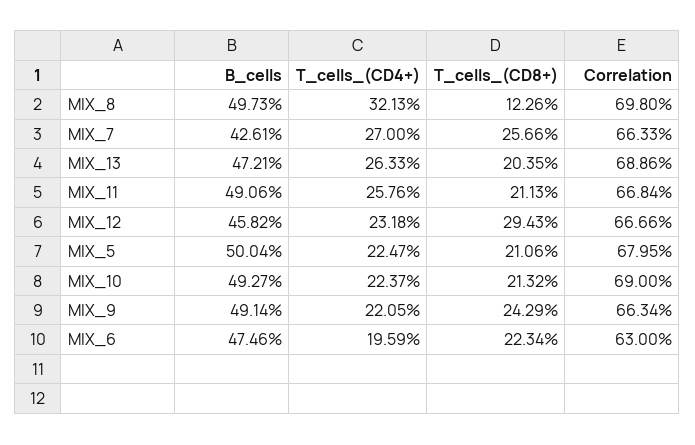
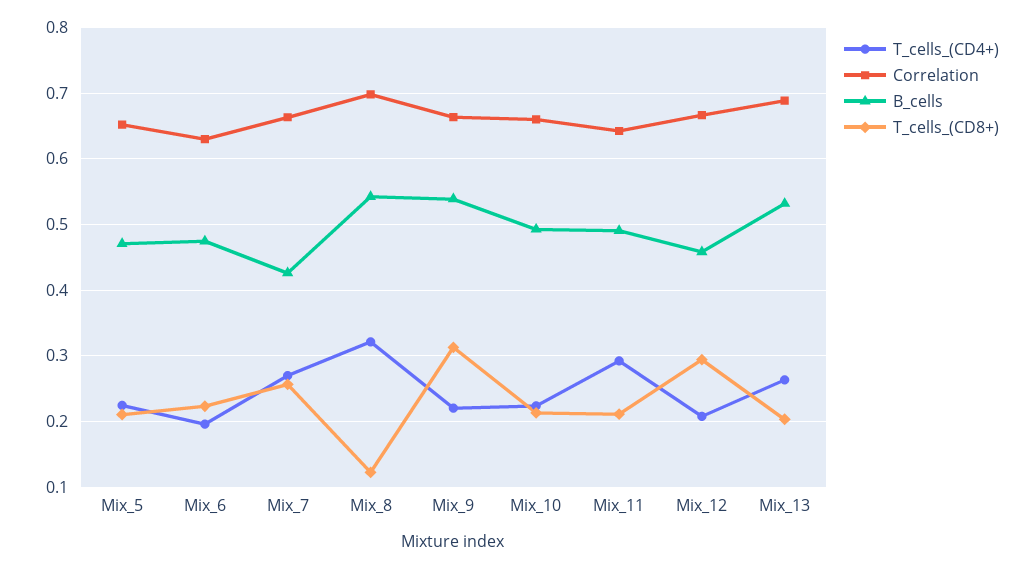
  {
    "B_cells": {
-     "MIX_8": 0.4973,
+     "MIX_8": 0.54,
      "MIX_7": 0.4261,
-     "MIX_13": 0.4721,
+     "MIX_13": 0.53,
      "MIX_11": 0.4906,
      "MIX_12": 0.4582,
-     "MIX_5": 0.5004,
+     "MIX_5": 0.47,
      "MIX_10": 0.4927,
-     "MIX_9": 0.4914,
+     "MIX_9": 0.54,
      "MIX_6": 0.4746
    },
    "T_cells_(CD4+)": {
      "MIX_8": 0.3213,
      "MIX_7": 0.27,
      "MIX_13": 0.2633,
-     "MIX_11": 0.2576,
+     "MIX_11": 0.29,
-     "MIX_12": 0.2318,
+     "MIX_12": 0.21,
      "MIX_5": 0.2247,
      "MIX_10": 0.2237,
      "MIX_9": 0.2205,
      "MIX_6": 0.1959
    },
    "T_cells_(CD8+)": {
      "MIX_8": 0.1226,
      "MIX_7": 0.2566,
      "MIX_13": 0.2035,
      "MIX_11": 0.2113,
      "MIX_12": 0.2943,
      "MIX_5": 0.2106,
      "MIX_10": 0.2132,
-     "MIX_9": 0.2429,
+     "MIX_9": 0.31,
      "MIX_6": 0.2234
    },
    "Correlation": {
      "MIX_8": 0.698,
      "MIX_7": 0.6633,
      "MIX_13": 0.6886,
-     "MIX_11": 0.6684,
+     "MIX_11": 0.64,
      "MIX_12": 0.6666,
-     "MIX_5": 0.6795,
+     "MIX_5": 0.65,
-     "MIX_10": 0.69,
+     "MIX_10": 0.66,
      "MIX_9": 0.6634,
      "MIX_6": 0.63
    }
  }

